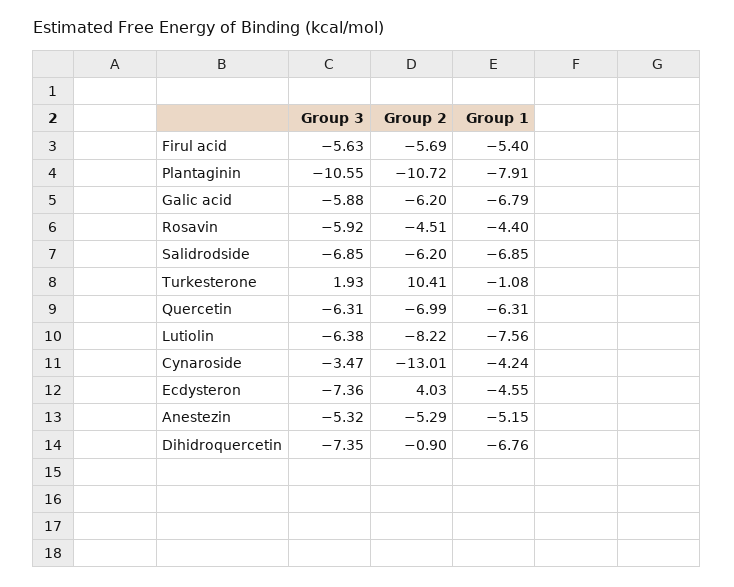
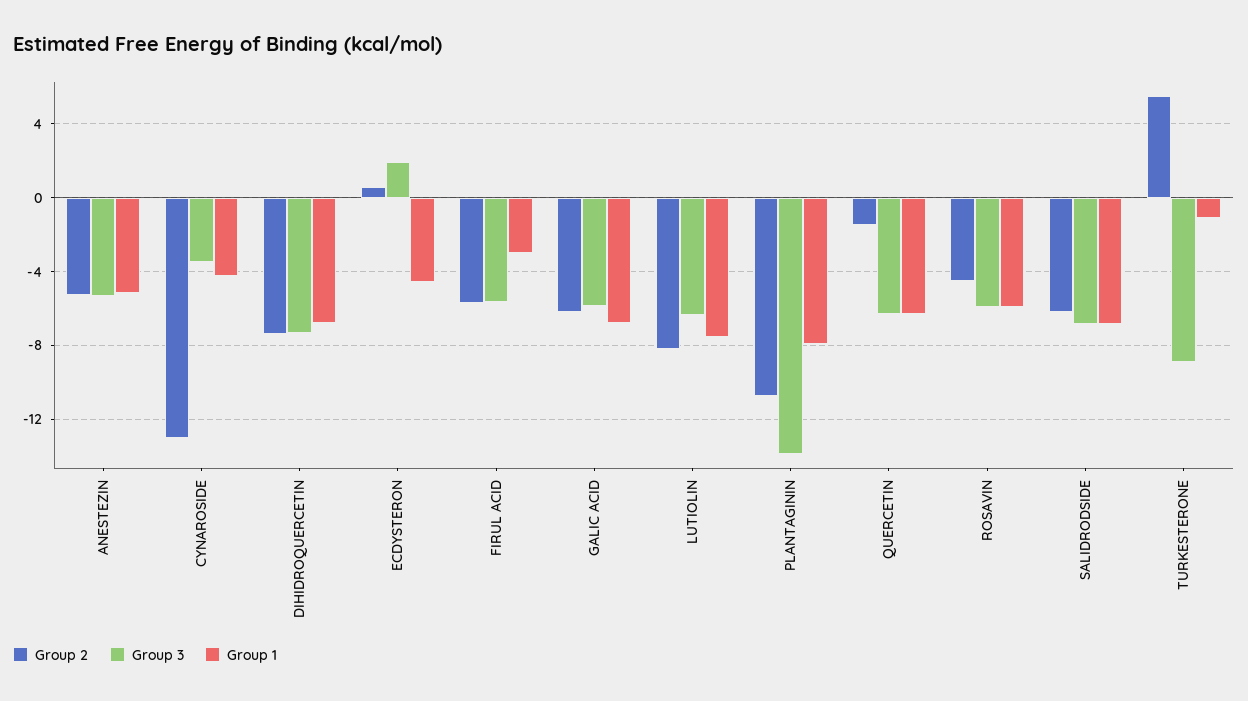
  {
    "Group 3": {
      "Firul acid": -5.63,
-     "Plantaginin": -10.55,
+     "Plantaginin": -14,
      "Galic acid": -5.88,
      "Rosavin": -5.92,
      "Salidrodside": -6.85,
-     "Turkesterone": 1.93,
+     "Turkesterone": -9,
      "Quercetin": -6.31,
      "Lutiolin": -6.38,
      "Cynaroside": -3.47,
-     "Ecdysteron": -7.36,
+     "Ecdysteron": 2,
      "Anestezin": -5.32,
      "Dihidroquercetin": -7.35
    },
    "Group 2": {
      "Firul acid": -5.69,
      "Plantaginin": -10.72,
      "Galic acid": -6.2,
      "Rosavin": -4.51,
      "Salidrodside": -6.2,
-     "Turkesterone": 10.41,
+     "Turkesterone": 5.5,
-     "Quercetin": -6.99,
+     "Quercetin": -1.5,
      "Lutiolin": -8.22,
      "Cynaroside": -13.01,
-     "Ecdysteron": 4.03,
+     "Ecdysteron": 0.5,
      "Anestezin": -5.29,
-     "Dihidroquercetin": -0.9
+     "Dihidroquercetin": -7.5
    },
    "Group 1": {
-     "Firul acid": -5.4,
+     "Firul acid": -3,
      "Plantaginin": -7.91,
      "Galic acid": -6.79,
-     "Rosavin": -4.4,
+     "Rosavin": -6,
      "Salidrodside": -6.85,
      "Turkesterone": -1.08,
      "Quercetin": -6.31,
      "Lutiolin": -7.56,
      "Cynaroside": -4.24,
      "Ecdysteron": -4.55,
      "Anestezin": -5.15,
      "Dihidroquercetin": -6.76
    }
  }

